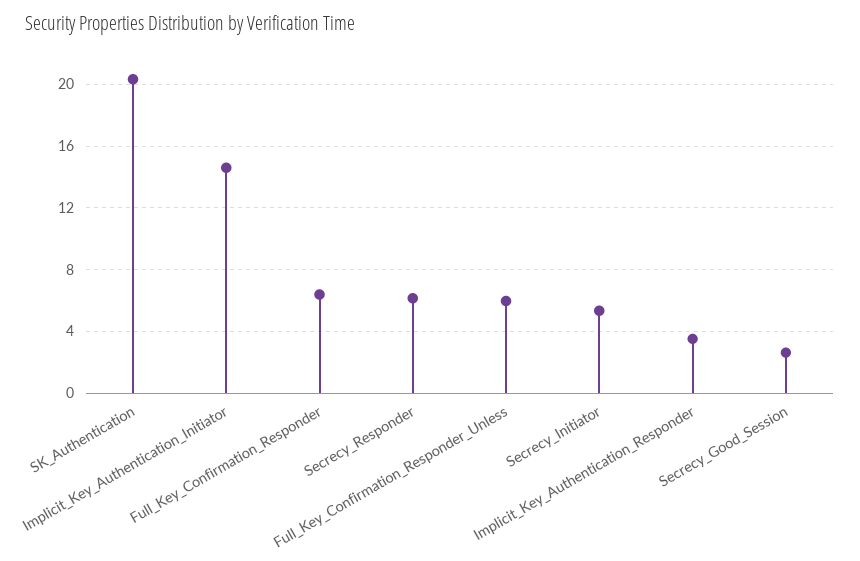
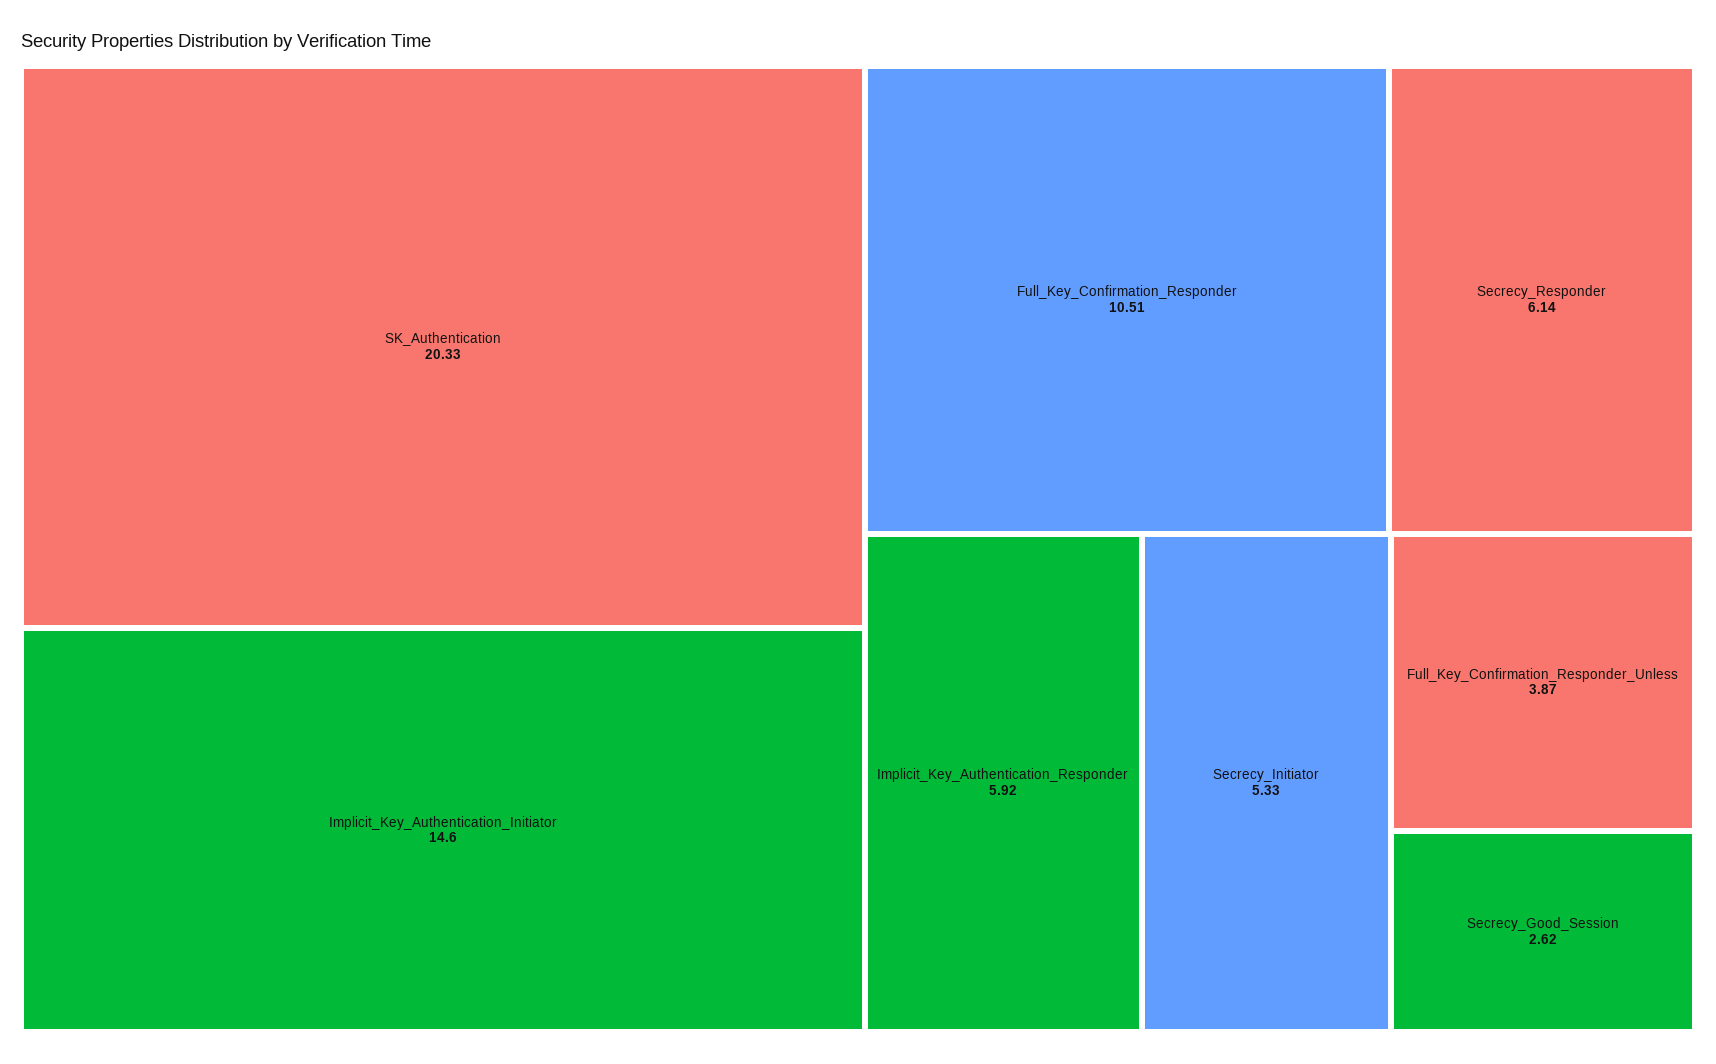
  {
    "SK_Authentication": 20.33,
    "Implicit_Key_Authentication_Initiator": 14.6,
-   "Full_Key_Confirmation_Responder": 6.5,
+   "Full_Key_Confirmation_Responder": 10.51,
    "Secrecy_Responder": 6.14,
-   "Full_Key_Confirmation_Responder_Unless": 6,
+   "Full_Key_Confirmation_Responder_Unless": 3.87,
    "Secrecy_Initiator": 5.33,
-   "Implicit_Key_Authentication_Responder": 3.5,
+   "Implicit_Key_Authentication_Responder": 5.92,
    "Secrecy_Good_Session": 2.62
  }

